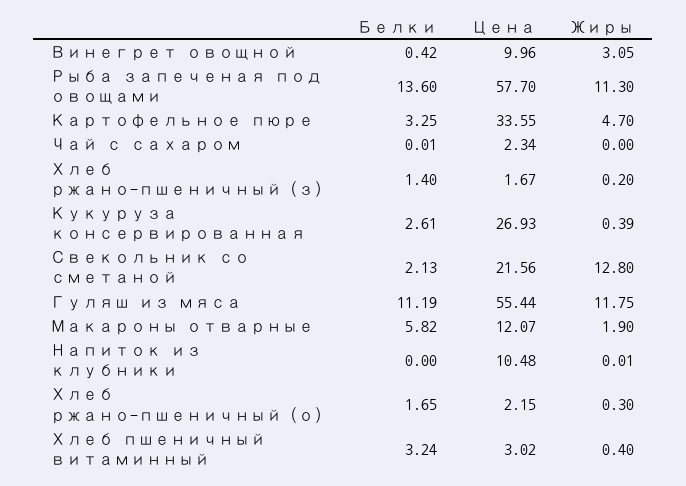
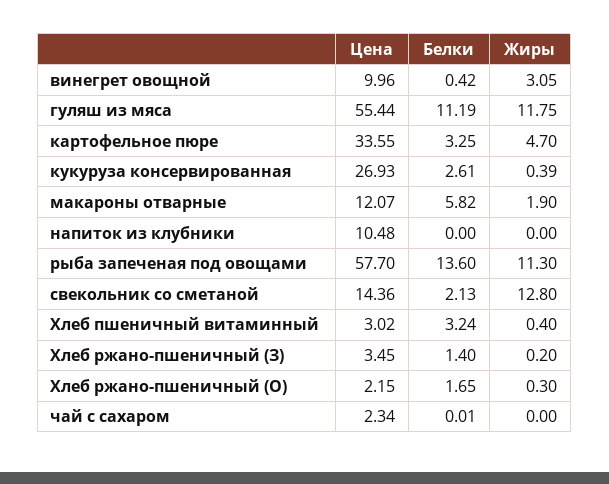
  {
    "Белки": {
      "Винегрет овощной": 0.42,
      "Рыба запеченая под овощами": 13.6,
      "Картофельное пюре": 3.25,
      "Чай с сахаром": 0.01,
      "Хлеб ржано-пшеничный (з)": 1.4,
      "Кукуруза консервированная": 2.61,
      "Свекольник со сметаной": 2.13,
      "Гуляш из мяса": 11.19,
      "Макароны отварные": 5.82,
      "Напиток из клубники": 0,
      "Хлеб ржано-пшеничный (о)": 1.65,
      "Хлеб пшеничный витаминный": 3.24
    },
    "Цена": {
      "Винегрет овощной": 9.96,
      "Рыба запеченая под овощами": 57.7,
      "Картофельное пюре": 33.55,
      "Чай с сахаром": 2.34,
-     "Хлеб ржано-пшеничный (з)": 1.67,
+     "Хлеб ржано-пшеничный (з)": 3.45,
      "Кукуруза консервированная": 26.93,
-     "Свекольник со сметаной": 21.56,
+     "Свекольник со сметаной": 14.36,
      "Гуляш из мяса": 55.44,
      "Макароны отварные": 12.07,
      "Напиток из клубники": 10.48,
      "Хлеб ржано-пшеничный (о)": 2.15,
      "Хлеб пшеничный витаминный": 3.02
    },
    "Жиры": {
      "Винегрет овощной": 3.05,
      "Рыба запеченая под овощами": 11.3,
      "Картофельное пюре": 4.7,
      "Чай с сахаром": 0,
      "Хлеб ржано-пшеничный (з)": 0.2,
      "Кукуруза консервированная": 0.39,
      "Свекольник со сметаной": 12.8,
      "Гуляш из мяса": 11.75,
      "Макароны отварные": 1.9,
-     "Напиток из клубники": 0.01,
+     "Напиток из клубники": 0,
      "Хлеб ржано-пшеничный (о)": 0.3,
      "Хлеб пшеничный витаминный": 0.4
    }
  }

